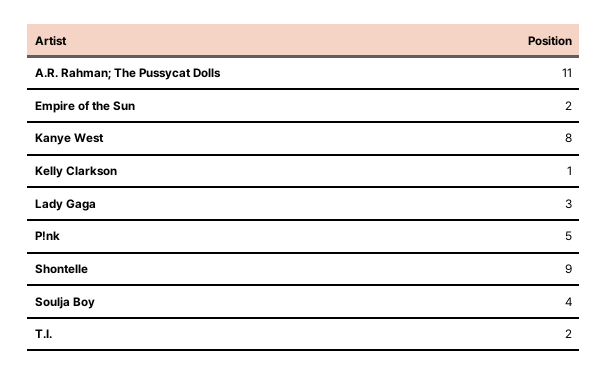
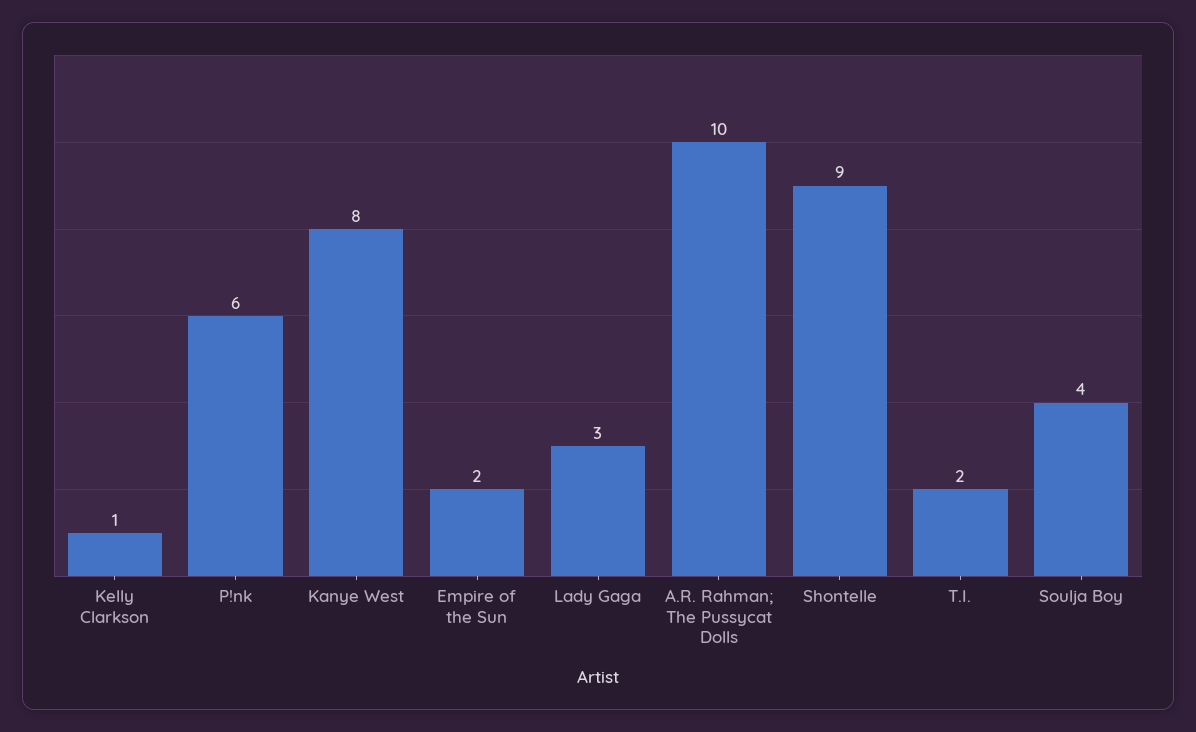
  {
-   "A.R. Rahman; The Pussycat Dolls": 11,
+   "A.R. Rahman; The Pussycat Dolls": 10,
    "Empire of the Sun": 2,
    "Kanye West": 8,
    "Kelly Clarkson": 1,
    "Lady Gaga": 3,
-   "P!nk": 5,
+   "P!nk": 6,
    "Shontelle": 9,
    "Soulja Boy": 4,
    "T.I.": 2
  }

